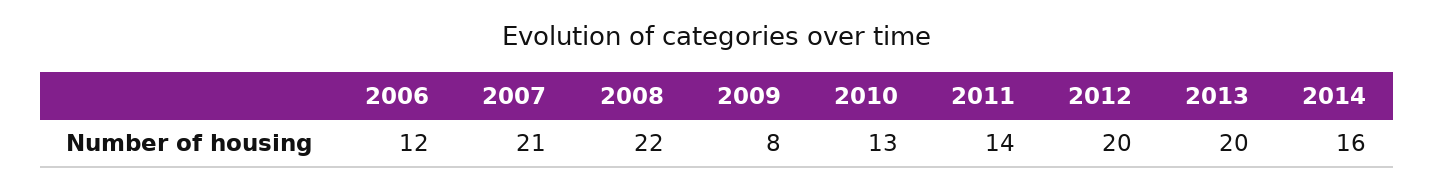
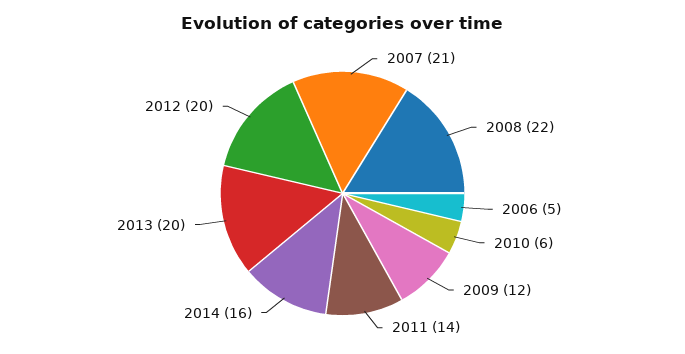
  {
-   "2006": 12,
+   "2006": 5,
    "2007": 21,
    "2008": 22,
-   "2009": 8,
+   "2009": 12,
-   "2010": 13,
+   "2010": 6,
    "2011": 14,
    "2012": 20,
    "2013": 20,
    "2014": 16
  }

